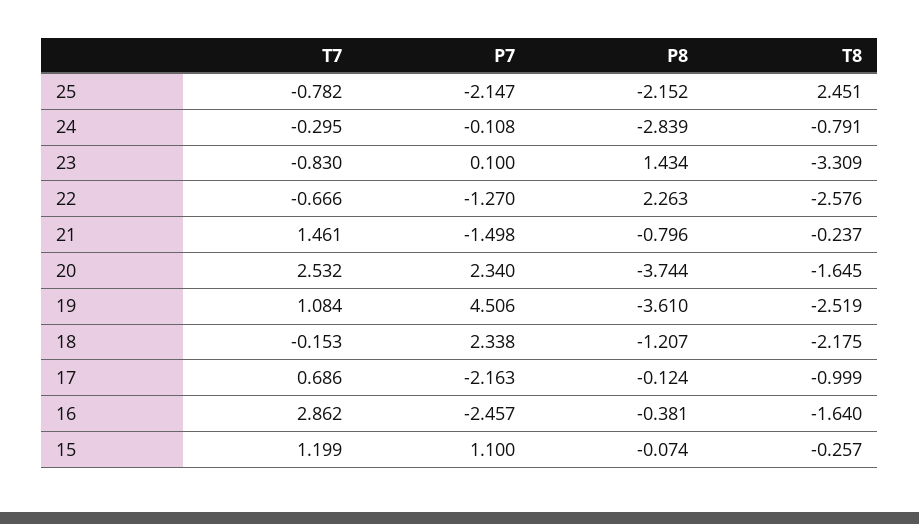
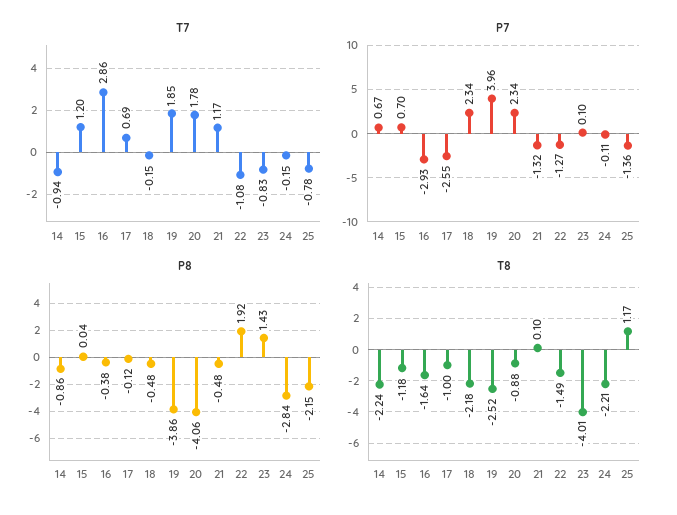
  {
    "T7": {
      "25": -0.782,
-     "24": -0.295,
+     "24": -0.15,
      "23": -0.83,
-     "22": -0.666,
+     "22": -1.08,
-     "21": 1.461,
+     "21": 1.17,
-     "20": 2.532,
+     "20": 1.78,
-     "19": 1.084,
+     "19": 1.85,
      "18": -0.153,
      "17": 0.686,
      "16": 2.862,
-     "15": 1.199
+     "15": 1.199,
+     "14": -0.94
    },
    "P7": {
-     "25": -2.147,
+     "25": -1.36,
      "24": -0.108,
      "23": 0.1,
      "22": -1.27,
-     "21": -1.498,
+     "21": -1.32,
      "20": 2.34,
-     "19": 4.506,
+     "19": 3.96,
      "18": 2.338,
-     "17": -2.163,
+     "17": -2.55,
-     "16": -2.457,
+     "16": -2.93,
-     "15": 1.1
+     "15": 0.7,
+     "14": 0.67
    },
    "P8": {
      "25": -2.152,
      "24": -2.839,
      "23": 1.434,
-     "22": 2.263,
+     "22": 1.92,
-     "21": -0.796,
+     "21": -0.48,
-     "20": -3.744,
+     "20": -4.06,
-     "19": -3.61,
+     "19": -3.86,
-     "18": -1.207,
+     "18": -0.48,
      "17": -0.124,
      "16": -0.381,
-     "15": -0.074
+     "15": 0.04,
+     "14": -0.86
    },
    "T8": {
-     "25": 2.451,
+     "25": 1.17,
-     "24": -0.791,
+     "24": -2.21,
-     "23": -3.309,
+     "23": -4.01,
-     "22": -2.576,
+     "22": -1.49,
-     "21": -0.237,
+     "21": 0.1,
-     "20": -1.645,
+     "20": -0.88,
      "19": -2.519,
      "18": -2.175,
      "17": -0.999,
      "16": -1.64,
-     "15": -0.257
+     "15": -1.18,
+     "14": -2.24
    }
  }

